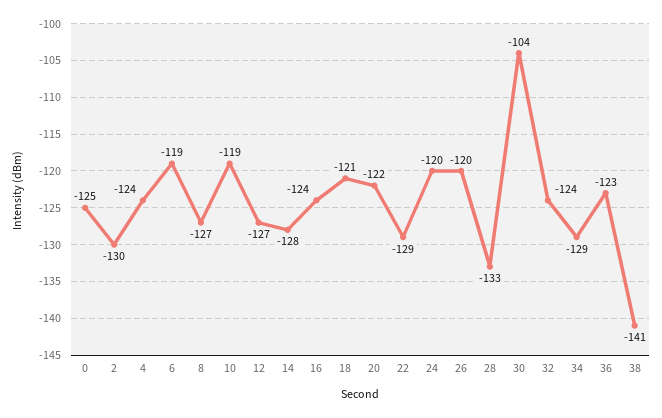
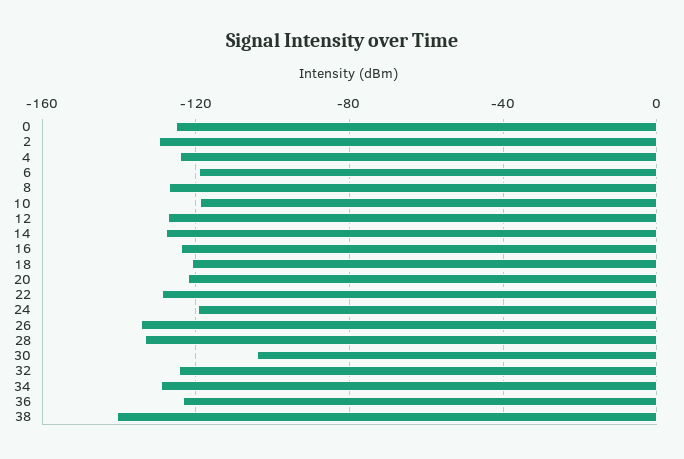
  {
    "0": -125,
    "2": -130,
    "4": -124,
    "6": -119,
    "8": -127,
    "10": -119,
    "12": -127,
    "14": -128,
    "16": -124,
    "18": -121,
    "20": -122,
    "22": -129,
    "24": -120,
-   "26": -120,
+   "26": -135,
    "28": -133,
    "30": -104,
    "32": -124,
    "34": -129,
    "36": -123,
    "38": -141
  }

